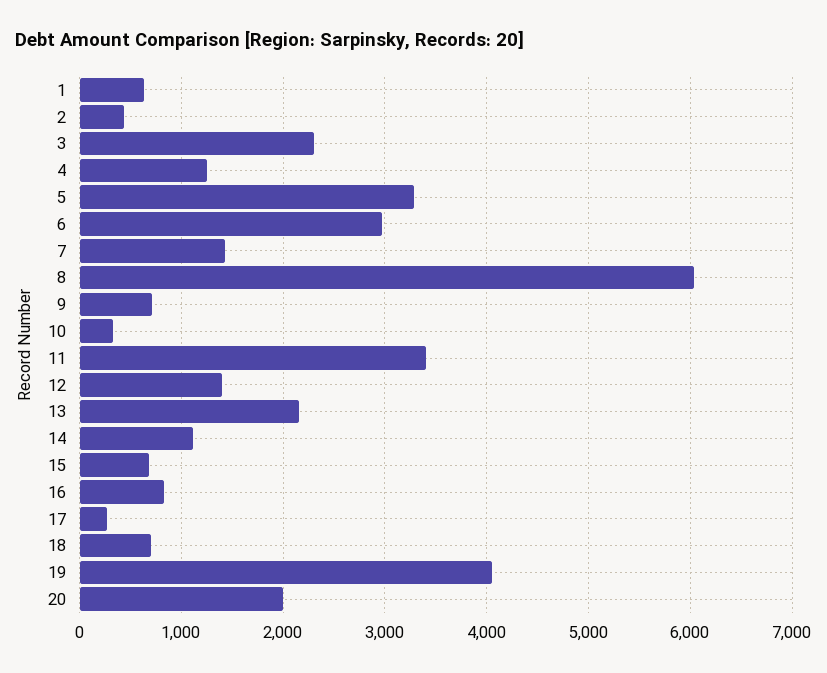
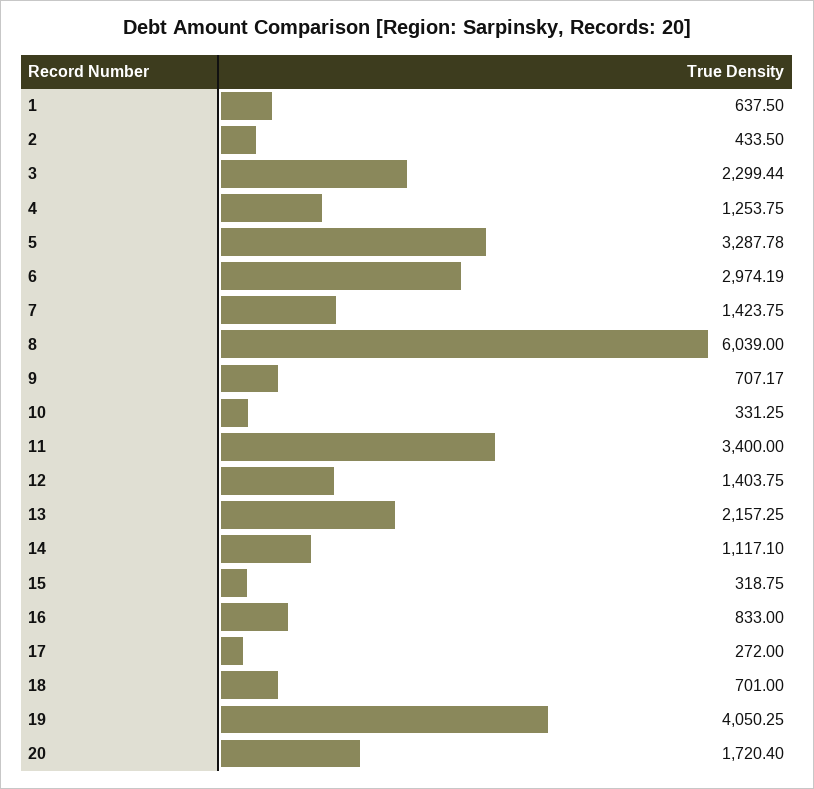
  {
    "1": 637.5,
    "2": 433.5,
    "3": 2299.44,
    "4": 1253.75,
    "5": 3287.78,
    "6": 2974.19,
    "7": 1423.75,
    "8": 6039,
    "9": 707.17,
    "10": 331.25,
    "11": 3400,
    "12": 1403.75,
    "13": 2157.25,
    "14": 1117.1,
-   "15": 700,
+   "15": 318.75,
    "16": 833,
    "17": 272,
    "18": 701,
    "19": 4050.25,
-   "20": 2000
+   "20": 1720.4
  }

